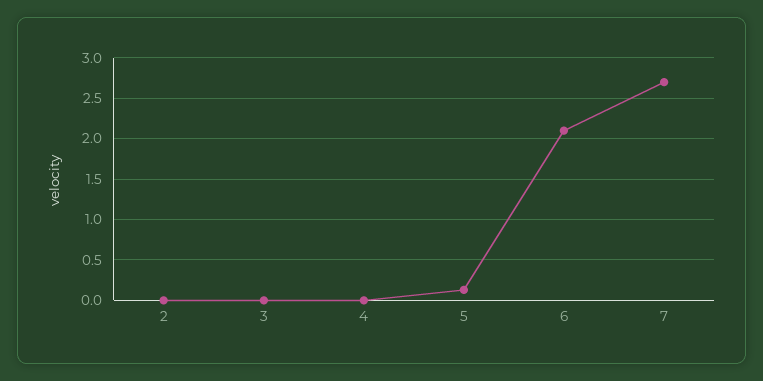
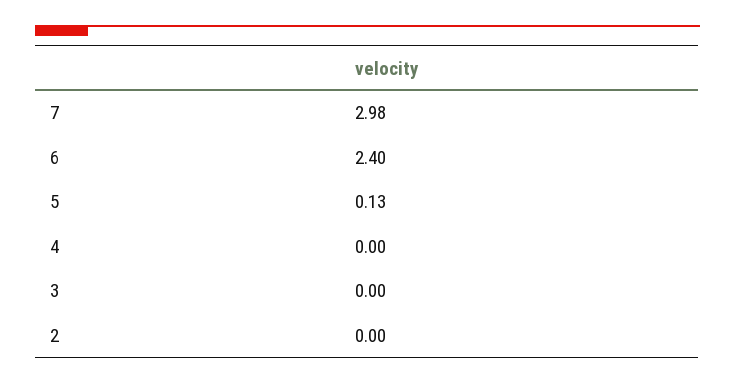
  {
    "2": 0,
    "3": 0,
    "4": 0,
    "5": 0.13,
-   "6": 2.1,
+   "6": 2.4,
-   "7": 2.7
+   "7": 2.98
  }

